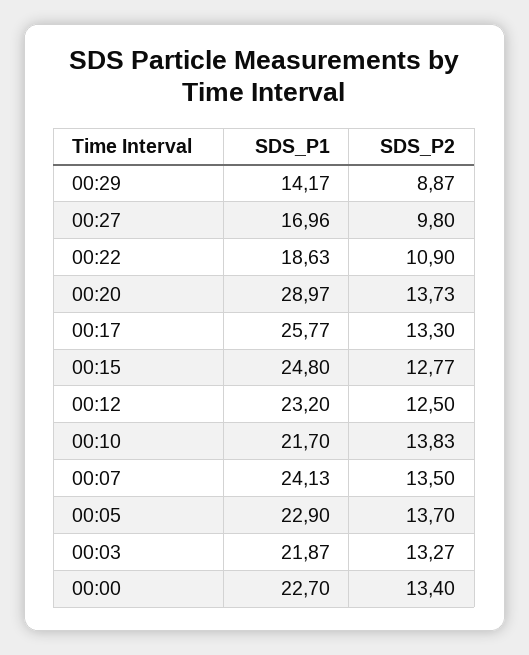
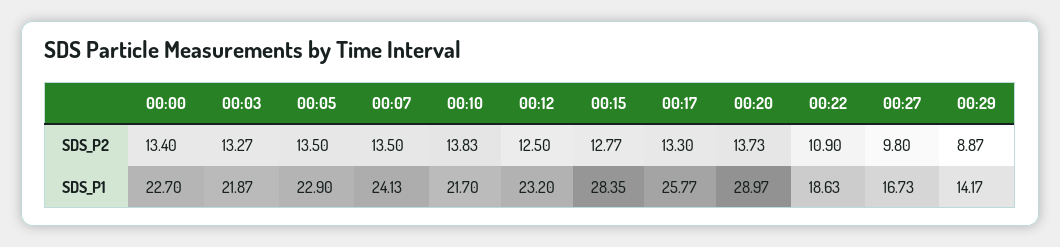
  {
    "SDS_P1": {
      "00:29": 14.17,
-     "00:27": 16.96,
+     "00:27": 16.73,
      "00:22": 18.63,
      "00:20": 28.97,
      "00:17": 25.77,
-     "00:15": 24.8,
+     "00:15": 28.35,
      "00:12": 23.2,
      "00:10": 21.7,
      "00:07": 24.13,
      "00:05": 22.9,
      "00:03": 21.87,
      "00:00": 22.7
    },
    "SDS_P2": {
      "00:29": 8.87,
      "00:27": 9.8,
      "00:22": 10.9,
      "00:20": 13.73,
      "00:17": 13.3,
      "00:15": 12.77,
      "00:12": 12.5,
      "00:10": 13.83,
      "00:07": 13.5,
-     "00:05": 13.7,
+     "00:05": 13.5,
      "00:03": 13.27,
      "00:00": 13.4
    }
  }

